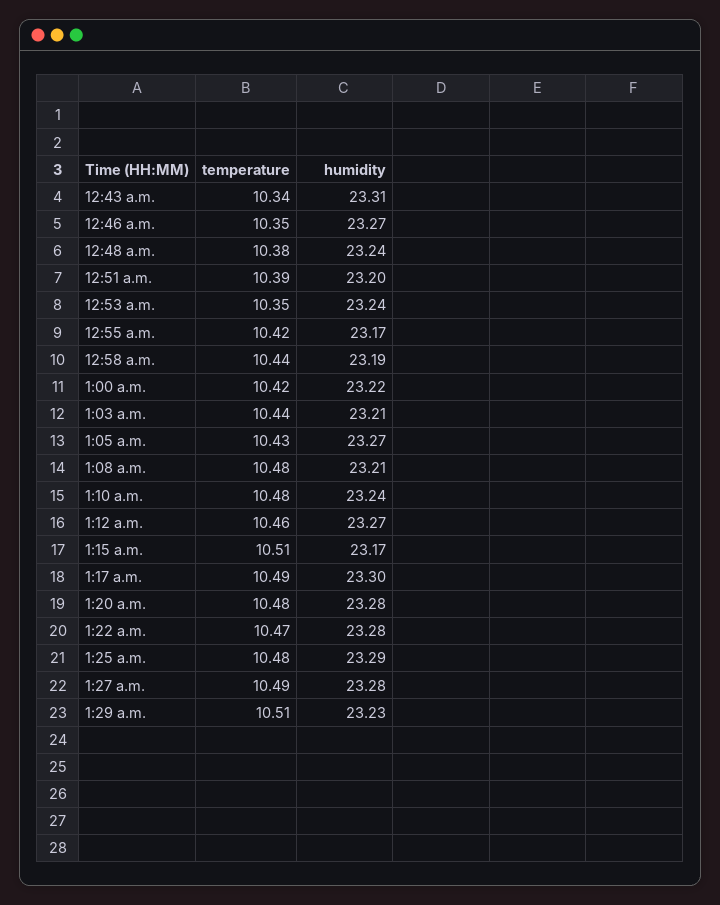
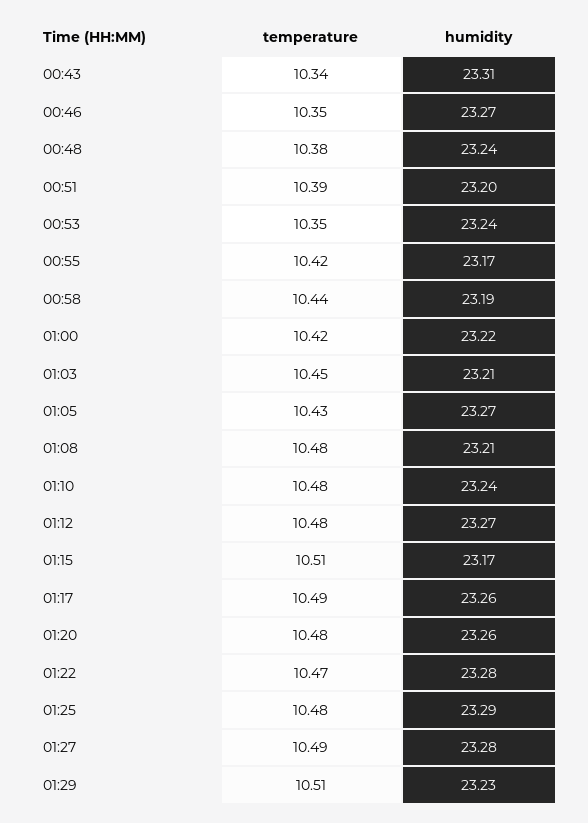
  {
    "temperature": {
      "12:43 a.m.": 10.34,
      "12:46 a.m.": 10.35,
      "12:48 a.m.": 10.38,
      "12:51 a.m.": 10.39,
      "12:53 a.m.": 10.35,
      "12:55 a.m.": 10.42,
      "12:58 a.m.": 10.44,
      "1:00 a.m.": 10.42,
-     "1:03 a.m.": 10.44,
+     "1:03 a.m.": 10.45,
      "1:05 a.m.": 10.43,
      "1:08 a.m.": 10.48,
      "1:10 a.m.": 10.48,
-     "1:12 a.m.": 10.46,
+     "1:12 a.m.": 10.48,
      "1:15 a.m.": 10.51,
      "1:17 a.m.": 10.49,
      "1:20 a.m.": 10.48,
      "1:22 a.m.": 10.47,
      "1:25 a.m.": 10.48,
      "1:27 a.m.": 10.49,
      "1:29 a.m.": 10.51
    },
    "humidity": {
      "12:43 a.m.": 23.31,
      "12:46 a.m.": 23.27,
      "12:48 a.m.": 23.24,
      "12:51 a.m.": 23.2,
      "12:53 a.m.": 23.24,
      "12:55 a.m.": 23.17,
      "12:58 a.m.": 23.19,
      "1:00 a.m.": 23.22,
      "1:03 a.m.": 23.21,
      "1:05 a.m.": 23.27,
      "1:08 a.m.": 23.21,
      "1:10 a.m.": 23.24,
      "1:12 a.m.": 23.27,
      "1:15 a.m.": 23.17,
-     "1:17 a.m.": 23.3,
+     "1:17 a.m.": 23.26,
-     "1:20 a.m.": 23.28,
+     "1:20 a.m.": 23.26,
      "1:22 a.m.": 23.28,
      "1:25 a.m.": 23.29,
      "1:27 a.m.": 23.28,
      "1:29 a.m.": 23.23
    }
  }

